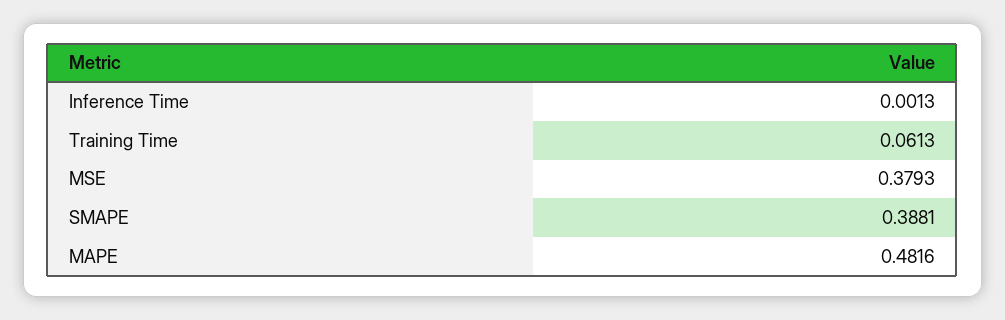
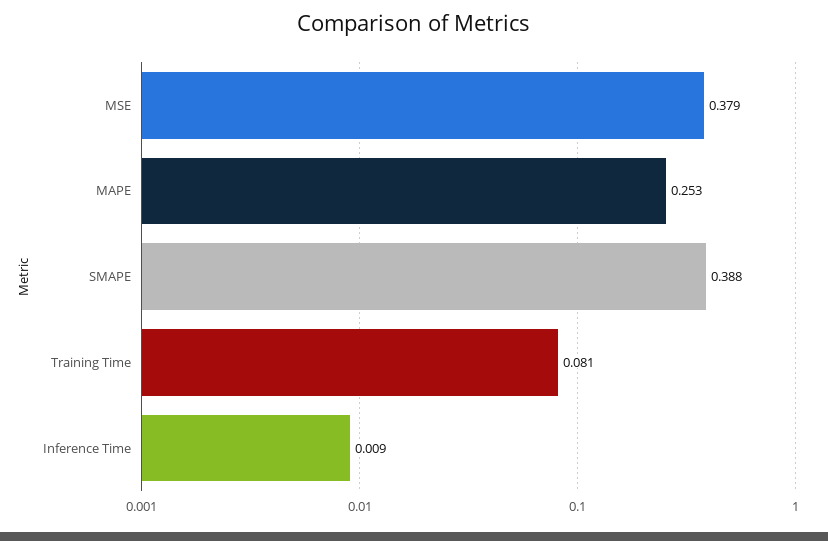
  {
-   "Inference Time": 0.0013,
+   "Inference Time": 0.009,
-   "Training Time": 0.0613,
+   "Training Time": 0.081,
    "MSE": 0.3793,
    "SMAPE": 0.3881,
-   "MAPE": 0.4816
+   "MAPE": 0.253
  }

